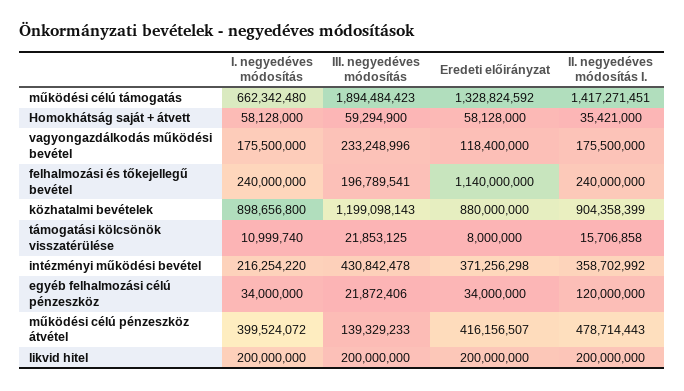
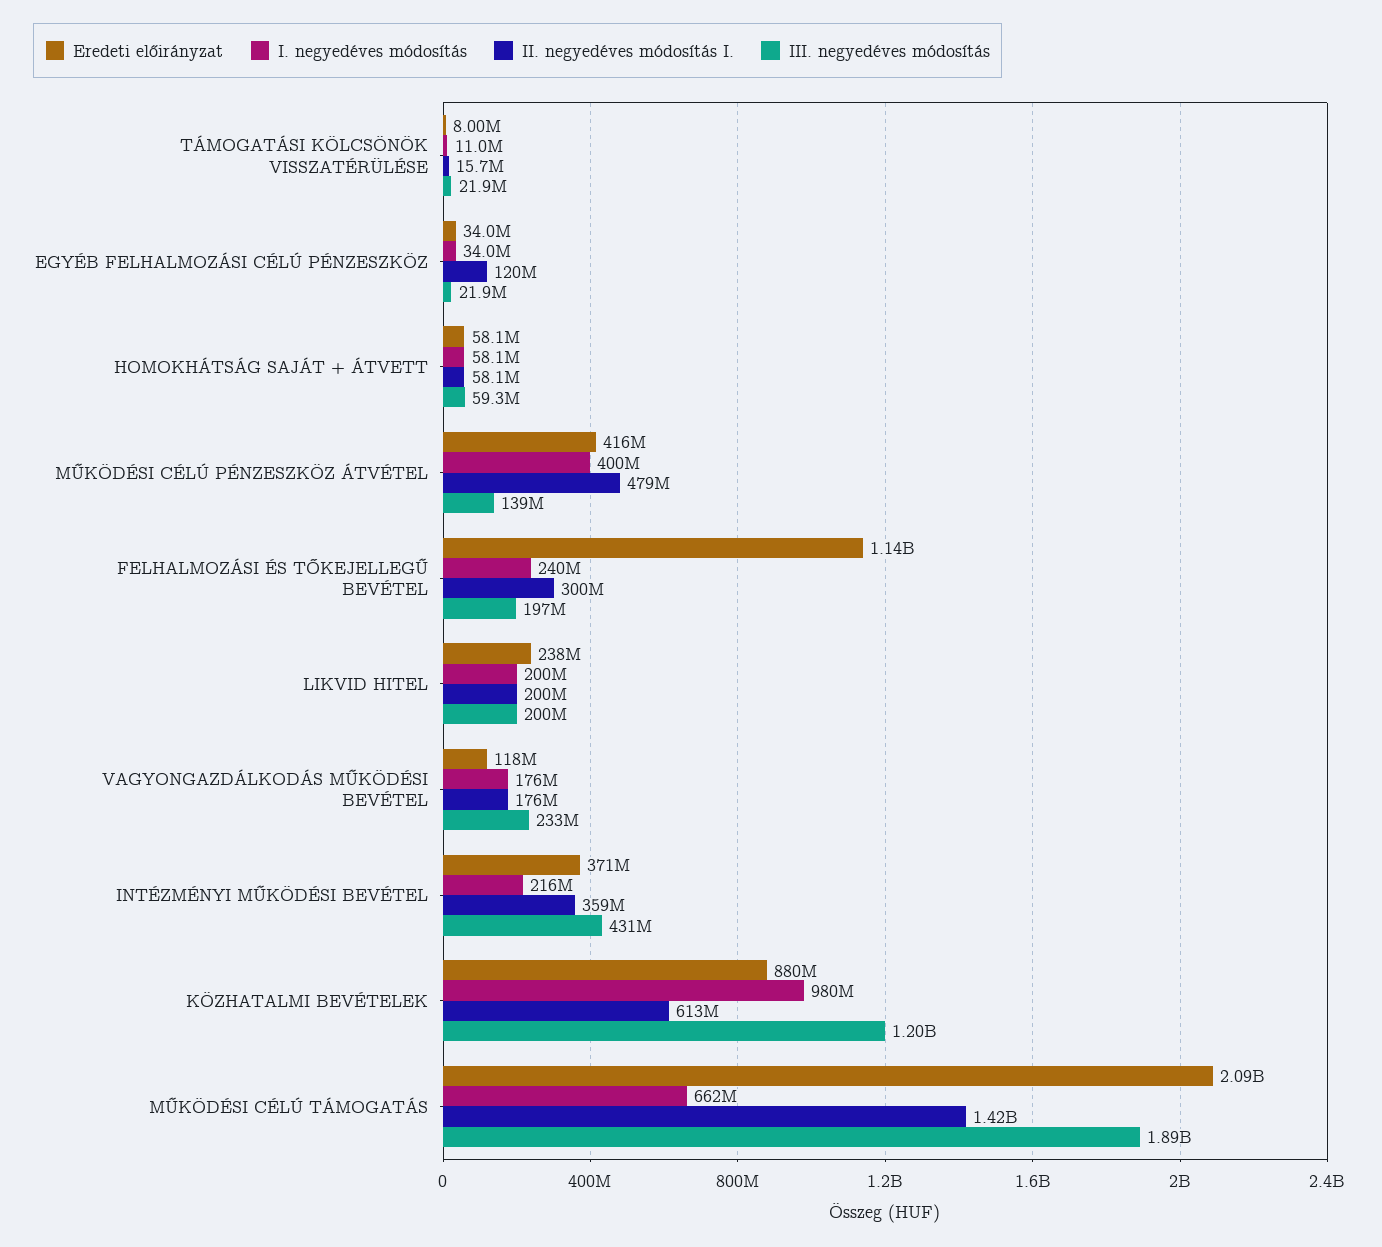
  {
    "I. negyedéves módosítás": {
      "működési célú támogatás": 662342480,
      "Homokhátság saját + átvett": 58128000,
      "vagyongazdálkodás működési bevétel": 175500000,
      "felhalmozási és tőkejellegű bevétel": 240000000,
-     "közhatalmi bevételek": 898656800,
+     "közhatalmi bevételek": 980000000,
      "támogatási kölcsönök visszatérülése": 10999740,
      "intézményi működési bevétel": 216254220,
      "egyéb felhalmozási célú pénzeszköz": 34000000,
      "működési célú pénzeszköz átvétel": 399524072,
      "likvid hitel": 200000000
    },
    "III. negyedéves módosítás": {
      "működési célú támogatás": 1894484423,
      "Homokhátság saját + átvett": 59294900,
      "vagyongazdálkodás működési bevétel": 233248996,
      "felhalmozási és tőkejellegű bevétel": 196789541,
      "közhatalmi bevételek": 1199098143,
      "támogatási kölcsönök visszatérülése": 21853125,
      "intézményi működési bevétel": 430842478,
      "egyéb felhalmozási célú pénzeszköz": 21872406,
      "működési célú pénzeszköz átvétel": 139329233,
      "likvid hitel": 200000000
    },
    "Eredeti előirányzat": {
-     "működési célú támogatás": 1328824592,
+     "működési célú támogatás": 2090000000,
      "Homokhátság saját + átvett": 58128000,
      "vagyongazdálkodás működési bevétel": 118400000,
      "felhalmozási és tőkejellegű bevétel": 1140000000,
      "közhatalmi bevételek": 880000000,
      "támogatási kölcsönök visszatérülése": 8000000,
      "intézményi működési bevétel": 371256298,
      "egyéb felhalmozási célú pénzeszköz": 34000000,
      "működési célú pénzeszköz átvétel": 416156507,
-     "likvid hitel": 200000000
+     "likvid hitel": 238000000
    },
    "II. negyedéves módosítás I.": {
      "működési célú támogatás": 1417271451,
-     "Homokhátság saját + átvett": 35421000,
+     "Homokhátság saját + átvett": 58100000,
      "vagyongazdálkodás működési bevétel": 175500000,
-     "felhalmozási és tőkejellegű bevétel": 240000000,
+     "felhalmozási és tőkejellegű bevétel": 300000000,
-     "közhatalmi bevételek": 904358399,
+     "közhatalmi bevételek": 613000000,
      "támogatási kölcsönök visszatérülése": 15706858,
      "intézményi működési bevétel": 358702992,
      "egyéb felhalmozási célú pénzeszköz": 120000000,
      "működési célú pénzeszköz átvétel": 478714443,
      "likvid hitel": 200000000
    }
  }

